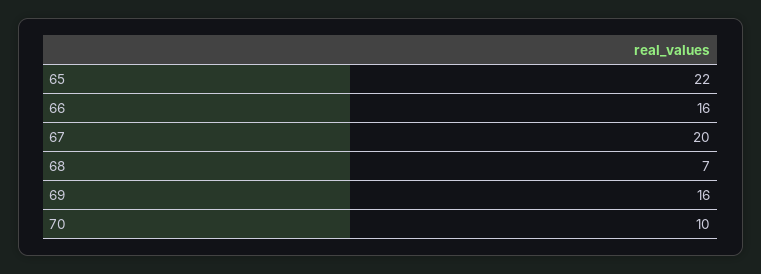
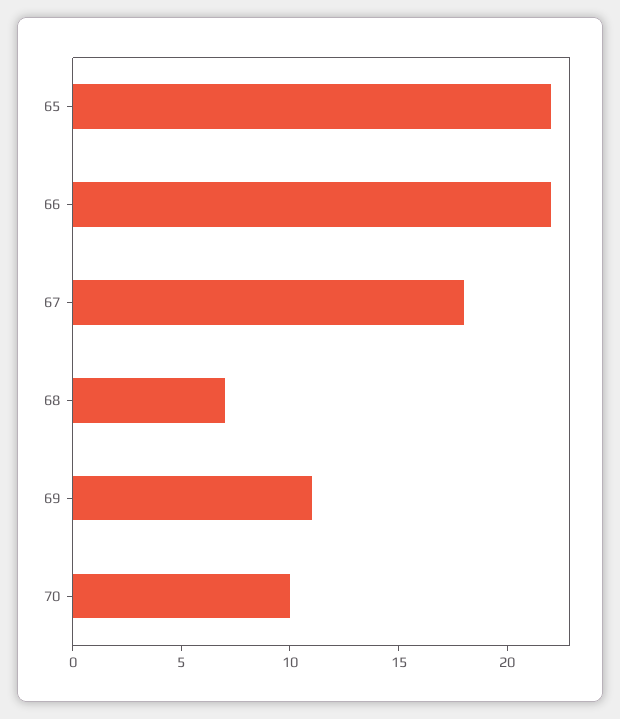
  {
    "65": 22,
-   "66": 16,
+   "66": 22,
-   "67": 20,
+   "67": 18,
    "68": 7,
-   "69": 16,
+   "69": 11,
    "70": 10
  }

